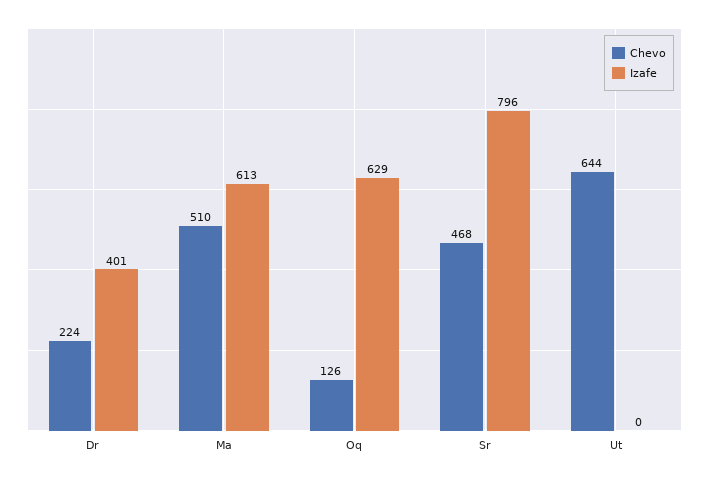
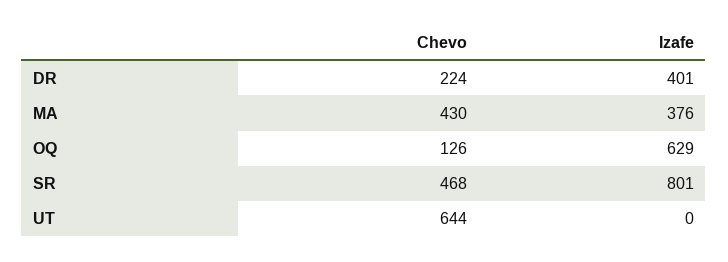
  {
    "Chevo": {
      "Dr": 224,
-     "Ma": 510,
+     "Ma": 430,
      "Oq": 126,
      "Sr": 468,
      "Ut": 644
    },
    "Izafe": {
      "Dr": 401,
-     "Ma": 613,
+     "Ma": 376,
      "Oq": 629,
-     "Sr": 796,
+     "Sr": 801,
      "Ut": 0
    }
  }

